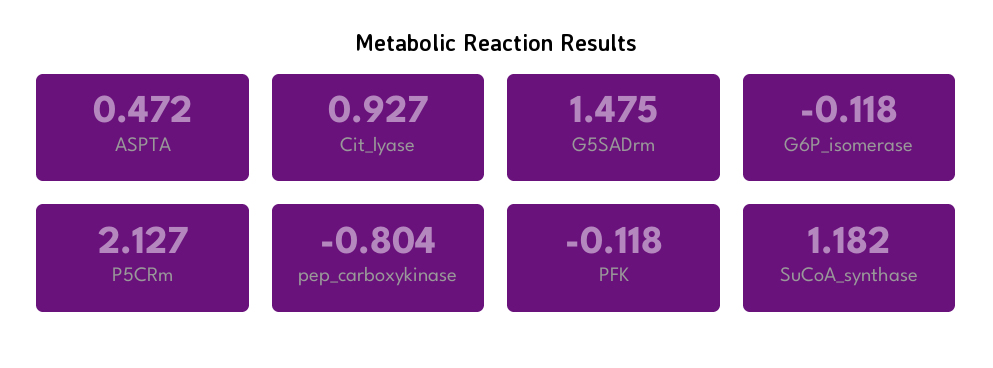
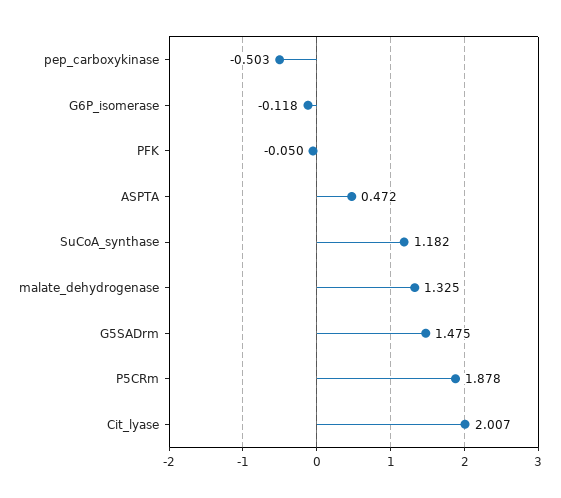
  {
    "ASPTA": 0.472,
-   "Cit_lyase": 0.927,
+   "Cit_lyase": 2.007,
    "G5SADrm": 1.475,
    "G6P_isomerase": -0.118,
-   "P5CRm": 2.127,
+   "P5CRm": 1.878,
-   "pep_carboxykinase": -0.804,
+   "pep_carboxykinase": -0.503,
-   "PFK": -0.118,
+   "PFK": -0.05,
-   "SuCoA_synthase": 1.182
+   "SuCoA_synthase": 1.182,
+   "malate_dehydrogenase": 1.325
  }

